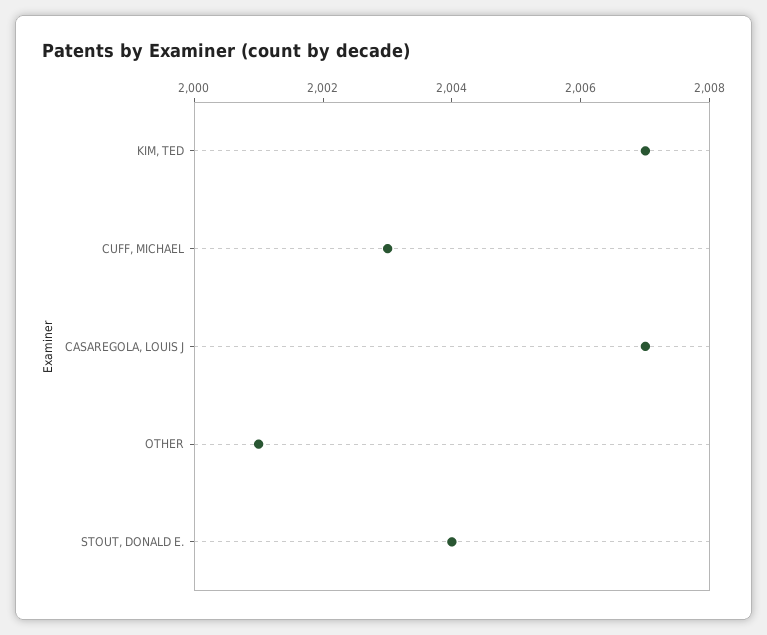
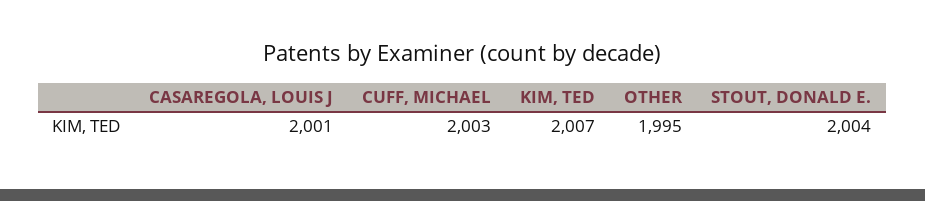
  {
    "KIM, TED": 2007,
    "CUFF, MICHAEL": 2003,
-   "CASAREGOLA, LOUIS J": 2007,
+   "CASAREGOLA, LOUIS J": 2001,
-   "OTHER": 2001,
+   "OTHER": 1995,
    "STOUT, DONALD E.": 2004
  }

